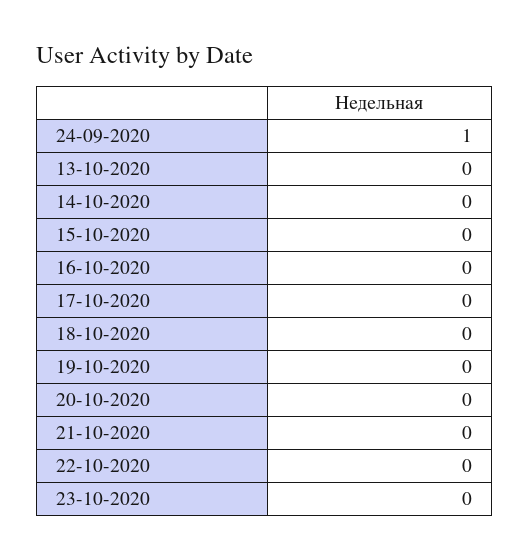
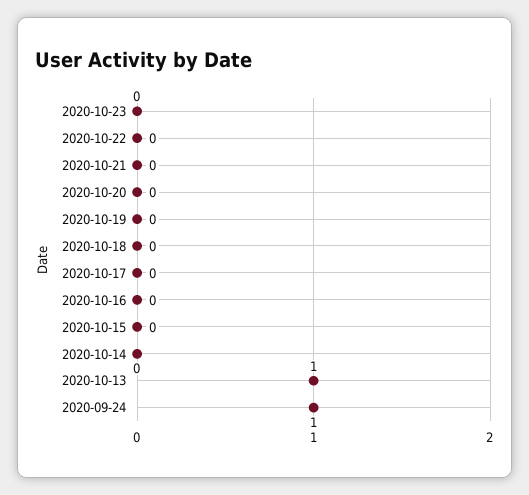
  {
    "24-09-2020": 1,
-   "13-10-2020": 0,
+   "13-10-2020": 1,
    "14-10-2020": 0,
    "15-10-2020": 0,
    "16-10-2020": 0,
    "17-10-2020": 0,
    "18-10-2020": 0,
    "19-10-2020": 0,
    "20-10-2020": 0,
    "21-10-2020": 0,
    "22-10-2020": 0,
    "23-10-2020": 0
  }

